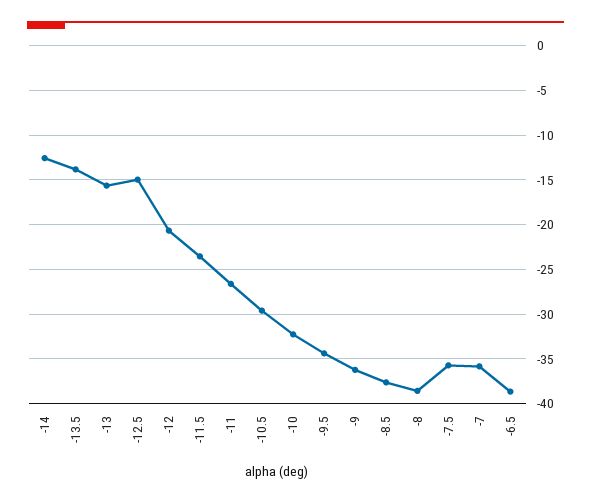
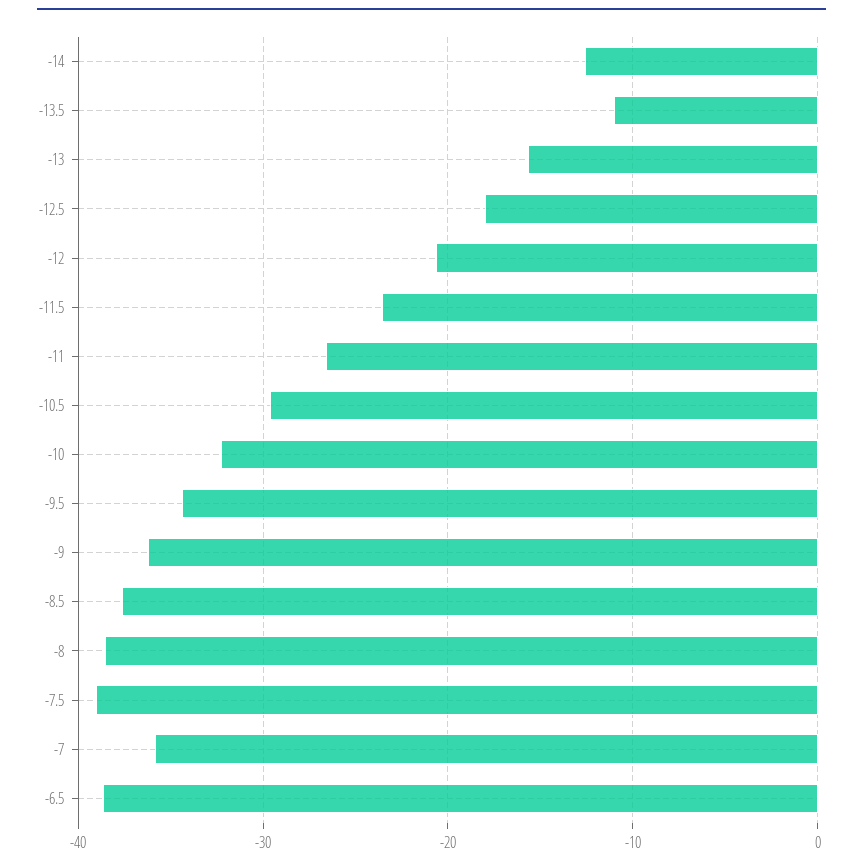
  {
    "-14": -13,
-   "-13.5": -14,
+   "-13.5": -11,
    "-13": -16,
-   "-12.5": -15,
+   "-12.5": -18,
    "-12": -21,
    "-11.5": -24,
    "-11": -27,
    "-10.5": -30,
    "-10": -32,
    "-9.5": -34,
    "-9": -36,
    "-8.5": -38,
    "-8": -39,
-   "-7.5": -36,
+   "-7.5": -39,
    "-7": -36,
    "-6.5": -39
  }

